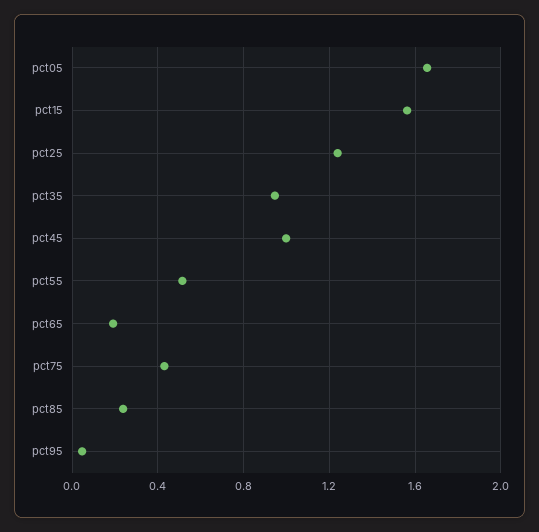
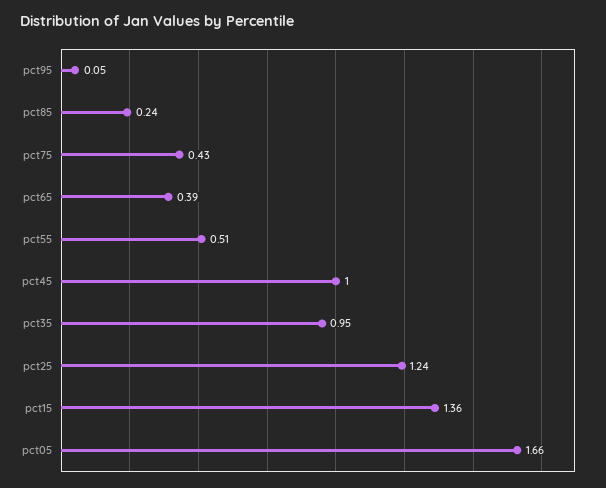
  {
    "pct05": 1.66,
-   "pct15": 1.55,
+   "pct15": 1.36,
    "pct25": 1.24,
    "pct35": 0.95,
    "pct45": 1,
    "pct55": 0.51,
-   "pct65": 0.2,
+   "pct65": 0.39,
    "pct75": 0.43,
    "pct85": 0.24,
    "pct95": 0.05
  }

